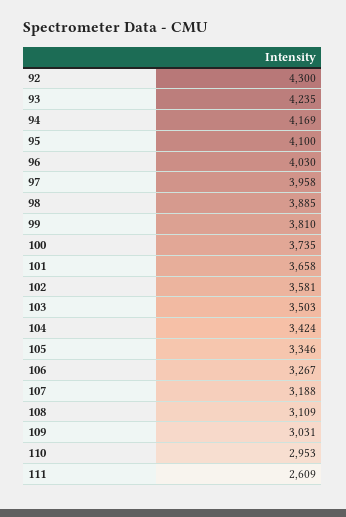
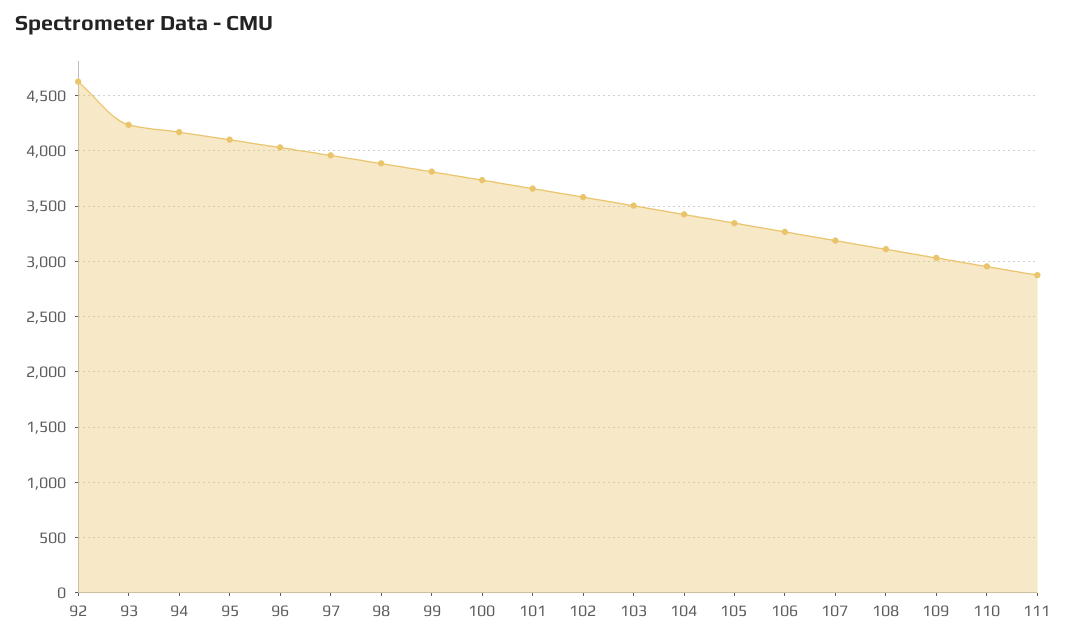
  {
-   "92": 4300,
+   "92": 4600,
    "93": 4235,
    "94": 4169,
    "95": 4100,
    "96": 4030,
    "97": 3958,
    "98": 3885,
    "99": 3810,
    "100": 3735,
    "101": 3658,
    "102": 3581,
    "103": 3503,
    "104": 3424,
    "105": 3346,
    "106": 3267,
    "107": 3188,
    "108": 3109,
    "109": 3031,
    "110": 2953,
-   "111": 2609
+   "111": 2900
  }

